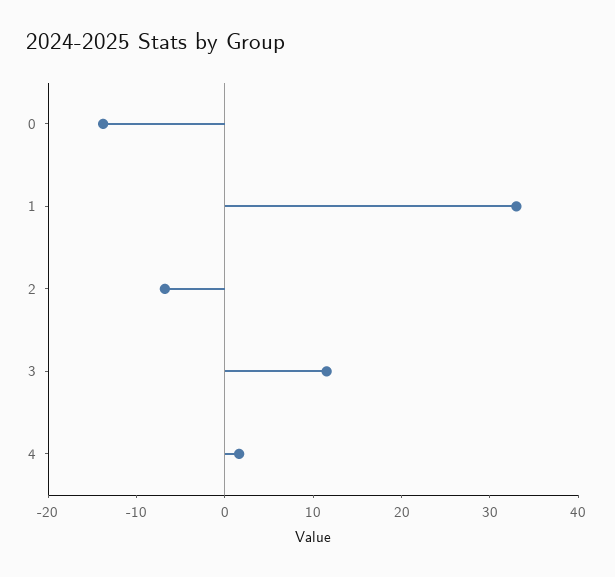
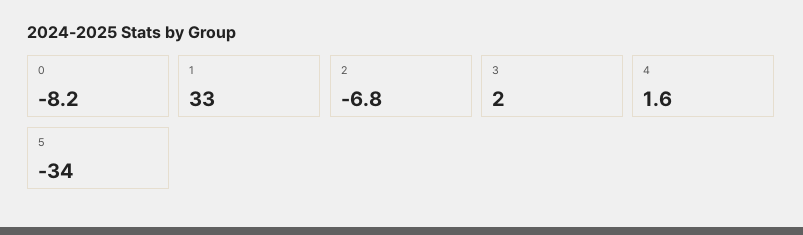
  {
-   "0": -14,
+   "0": -8.2,
    "1": 33,
    "2": -6.8,
-   "3": 12,
+   "3": 2,
-   "4": 1.6
+   "4": 1.6,
+   "5": -34
  }

